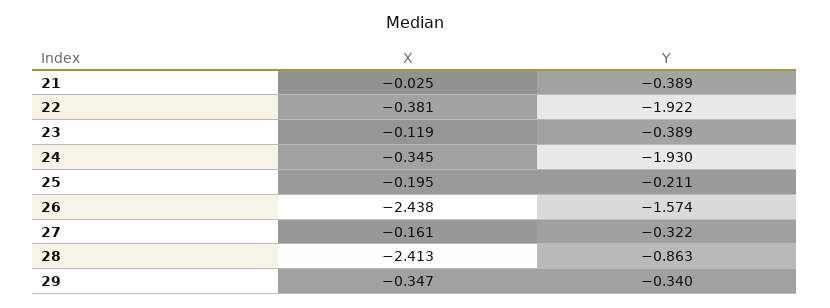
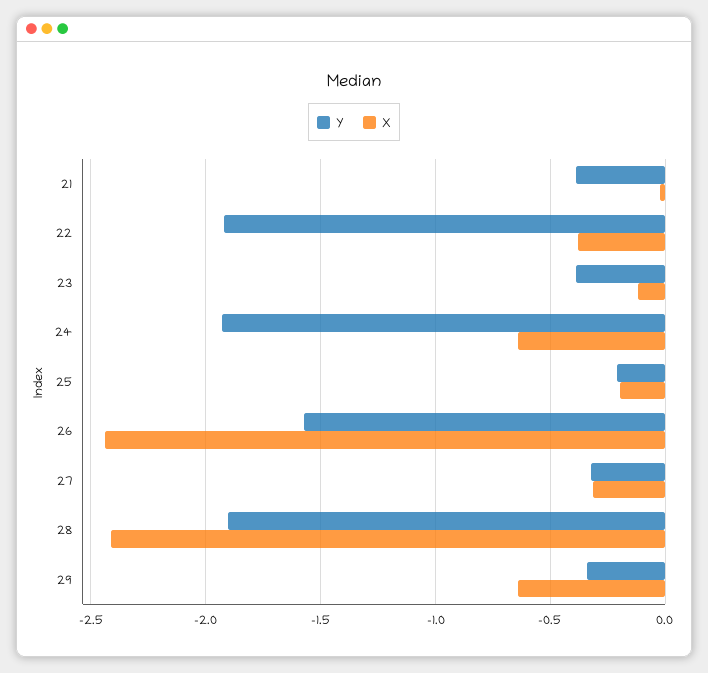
  {
    "X": {
      "21": -0.025,
      "22": -0.381,
      "23": -0.119,
-     "24": -0.345,
+     "24": -0.65,
      "25": -0.195,
      "26": -2.438,
-     "27": -0.161,
+     "27": -0.3,
      "28": -2.413,
-     "29": -0.347
+     "29": -0.65
    },
    "Y": {
      "21": -0.389,
      "22": -1.922,
      "23": -0.389,
      "24": -1.93,
      "25": -0.211,
      "26": -1.574,
      "27": -0.322,
-     "28": -0.863,
+     "28": -1.9,
      "29": -0.34
    }
  }

